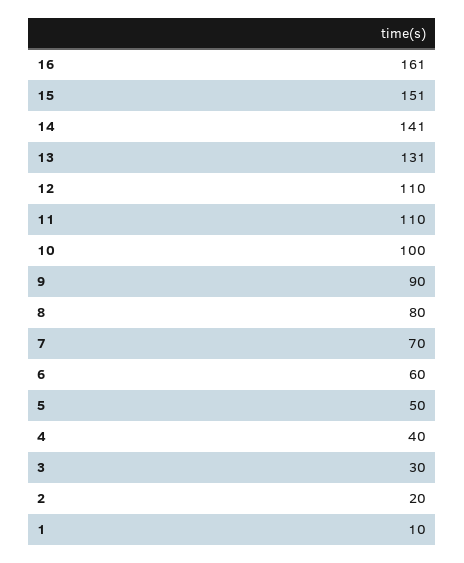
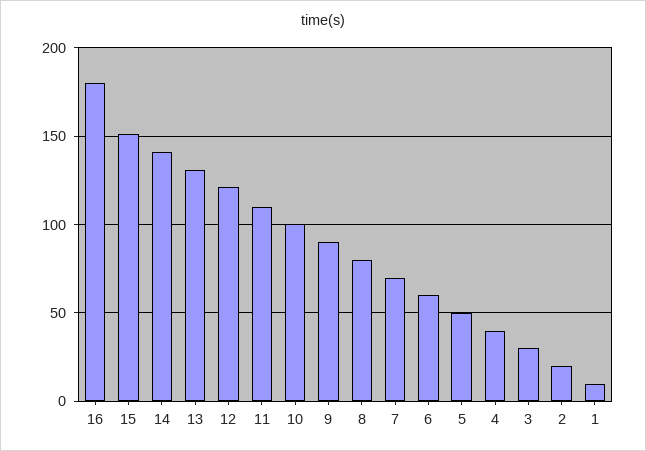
  {
-   "16": 161,
+   "16": 180,
    "15": 151,
    "14": 141,
    "13": 131,
-   "12": 110,
+   "12": 120,
    "11": 110,
    "10": 100,
    "9": 90,
    "8": 80,
    "7": 70,
    "6": 60,
    "5": 50,
    "4": 40,
    "3": 30,
    "2": 20,
    "1": 10
  }

